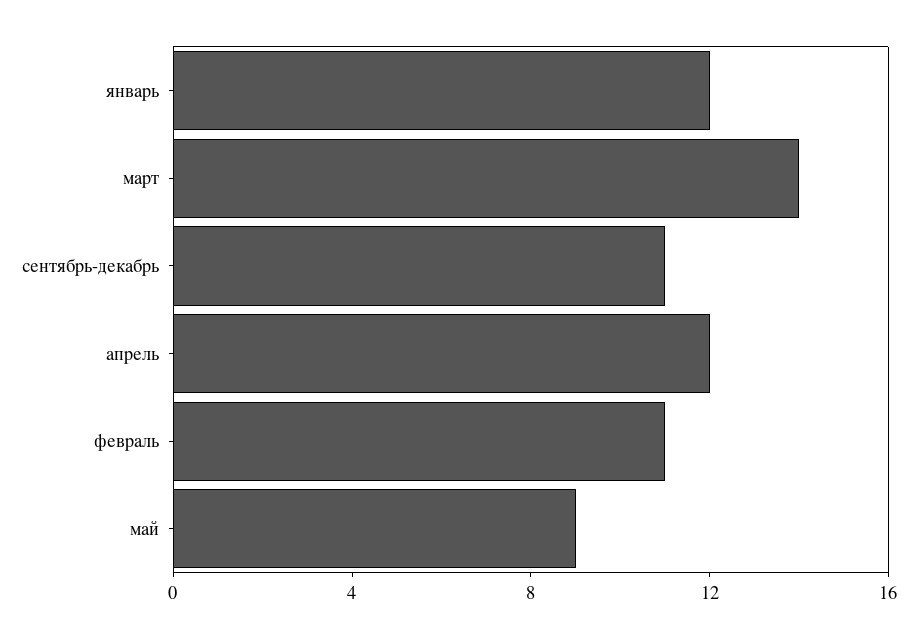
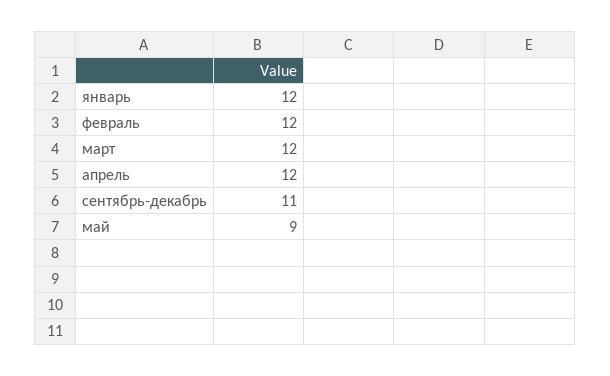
  {
    "январь": 12,
-   "март": 14,
+   "март": 12,
    "сентябрь-декабрь": 11,
    "апрель": 12,
-   "февраль": 11,
+   "февраль": 12,
    "май": 9
  }

